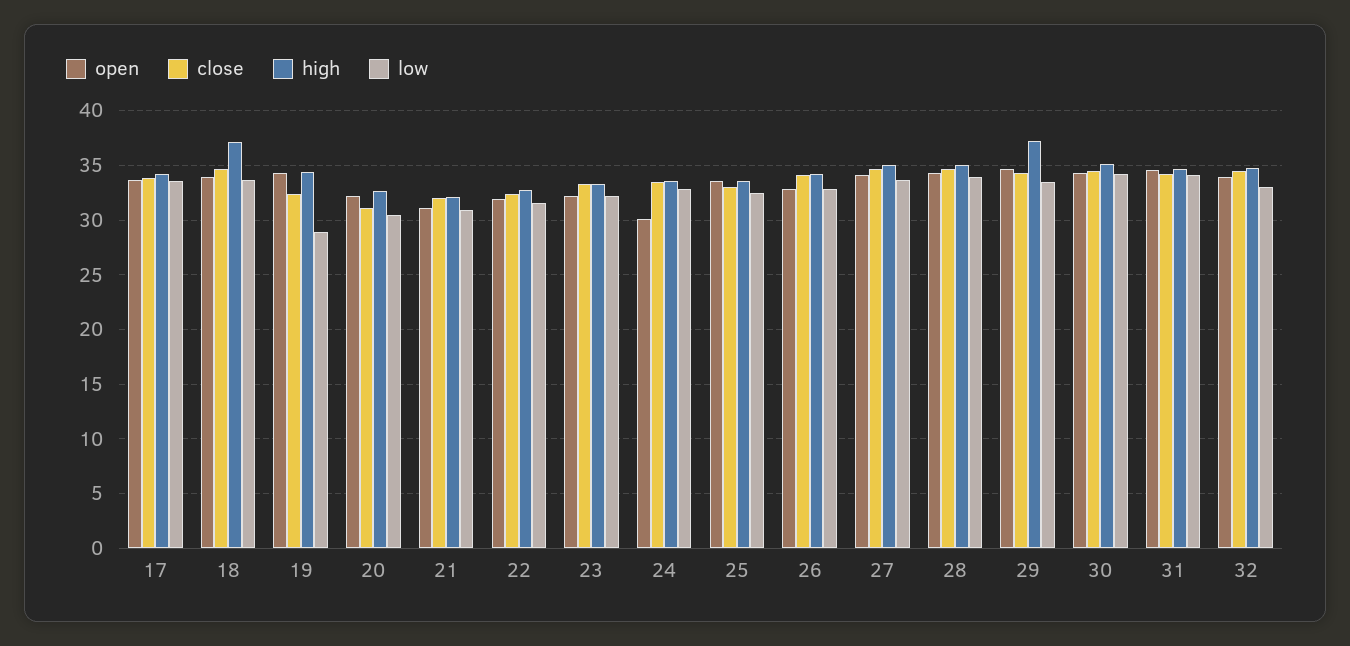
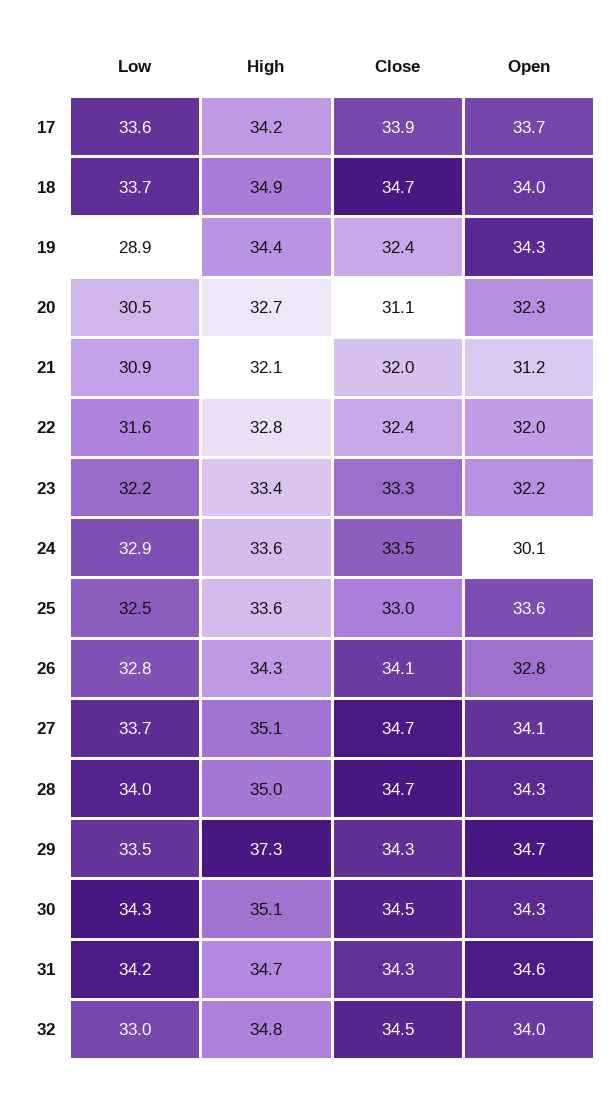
  {
    "open": {
      "17": 33.7,
      "18": 34,
      "19": 34.3,
      "20": 32.3,
      "21": 31.2,
      "22": 32,
      "23": 32.2,
      "24": 30.1,
      "25": 33.6,
      "26": 32.8,
      "27": 34.1,
      "28": 34.3,
      "29": 34.7,
      "30": 34.3,
      "31": 34.6,
      "32": 34
    },
    "close": {
      "17": 33.9,
      "18": 34.7,
      "19": 32.4,
      "20": 31.1,
      "21": 32,
      "22": 32.4,
      "23": 33.3,
      "24": 33.5,
      "25": 33,
      "26": 34.1,
      "27": 34.7,
      "28": 34.7,
      "29": 34.3,
      "30": 34.5,
      "31": 34.3,
      "32": 34.5
    },
    "high": {
      "17": 34.2,
-     "18": 37,
+     "18": 34.9,
      "19": 34.4,
      "20": 32.7,
      "21": 32.1,
      "22": 32.8,
      "23": 33.4,
      "24": 33.6,
      "25": 33.6,
      "26": 34.3,
      "27": 35.1,
      "28": 35,
      "29": 37.3,
      "30": 35.1,
      "31": 34.7,
      "32": 34.8
    },
    "low": {
      "17": 33.6,
      "18": 33.7,
      "19": 28.9,
      "20": 30.5,
      "21": 30.9,
      "22": 31.6,
      "23": 32.2,
      "24": 32.9,
      "25": 32.5,
      "26": 32.8,
      "27": 33.7,
      "28": 34,
      "29": 33.5,
      "30": 34.3,
      "31": 34.2,
      "32": 33
    }
  }

